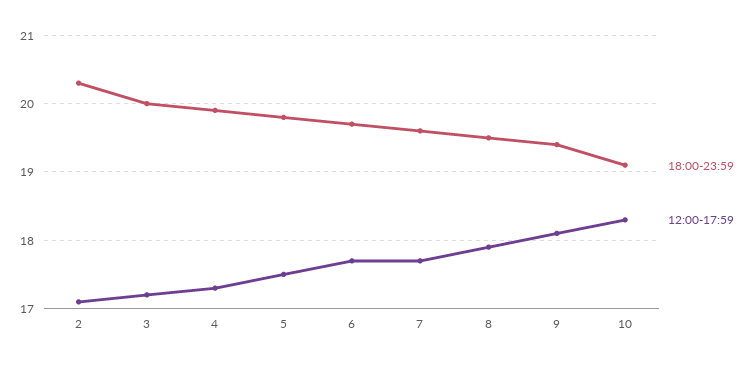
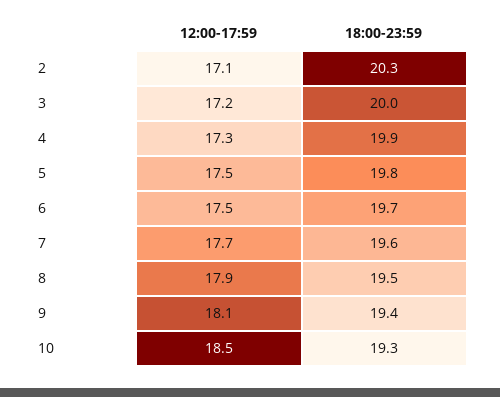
  {
    "18:00-23:59": {
      "2": 20.3,
      "3": 20,
      "4": 19.9,
      "5": 19.8,
      "6": 19.7,
      "7": 19.6,
      "8": 19.5,
      "9": 19.4,
-     "10": 19.1
+     "10": 19.3
    },
    "12:00-17:59": {
      "2": 17.1,
      "3": 17.2,
      "4": 17.3,
      "5": 17.5,
-     "6": 17.7,
+     "6": 17.5,
      "7": 17.7,
      "8": 17.9,
      "9": 18.1,
-     "10": 18.3
+     "10": 18.5
    }
  }

